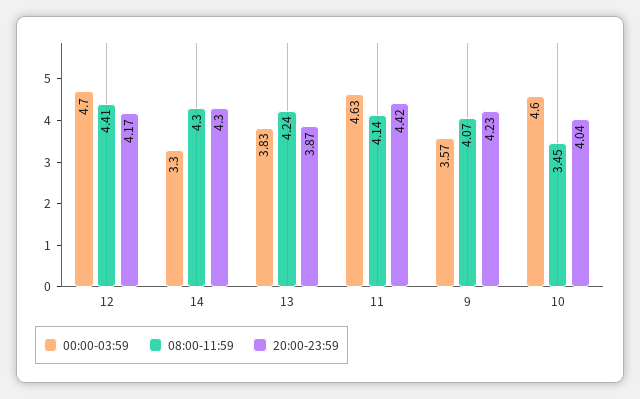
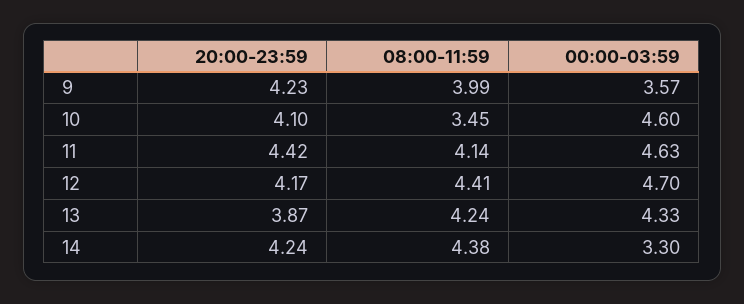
  {
    "00:00-03:59": {
      "12": 4.7,
      "14": 3.3,
-     "13": 3.83,
+     "13": 4.33,
      "11": 4.63,
      "9": 3.57,
      "10": 4.6
    },
    "08:00-11:59": {
      "12": 4.41,
-     "14": 4.3,
+     "14": 4.38,
      "13": 4.24,
      "11": 4.14,
-     "9": 4.07,
+     "9": 3.99,
      "10": 3.45
    },
    "20:00-23:59": {
      "12": 4.17,
-     "14": 4.3,
+     "14": 4.24,
      "13": 3.87,
      "11": 4.42,
      "9": 4.23,
-     "10": 4.04
+     "10": 4.1
    }
  }

